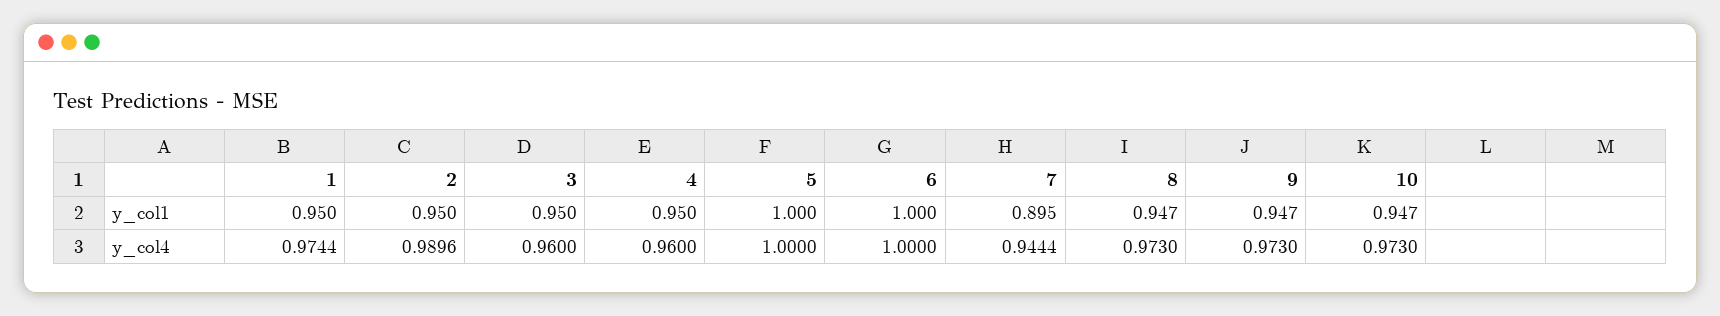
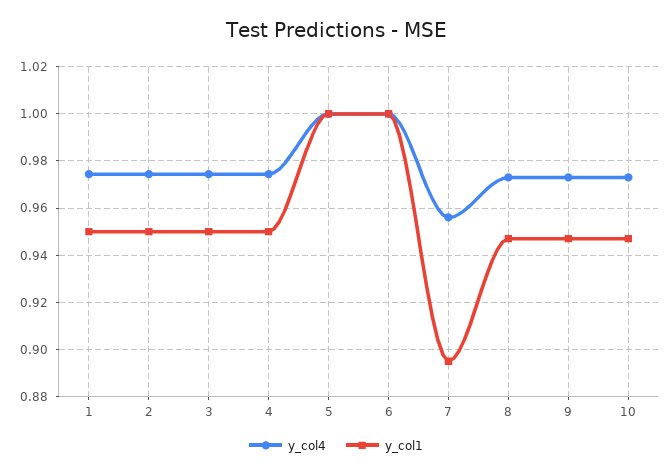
  {
    "y_col1": {
      "1": 0.95,
      "2": 0.95,
      "3": 0.95,
      "4": 0.95,
      "5": 1,
      "6": 1,
      "7": 0.895,
      "8": 0.947,
      "9": 0.947,
      "10": 0.947
    },
    "y_col4": {
      "1": 0.9744,
-     "2": 0.9896,
+     "2": 0.975,
-     "3": 0.96,
+     "3": 0.975,
-     "4": 0.96,
+     "4": 0.975,
      "5": 1,
      "6": 1,
-     "7": 0.9444,
+     "7": 0.955,
      "8": 0.973,
      "9": 0.973,
      "10": 0.973
    }
  }

